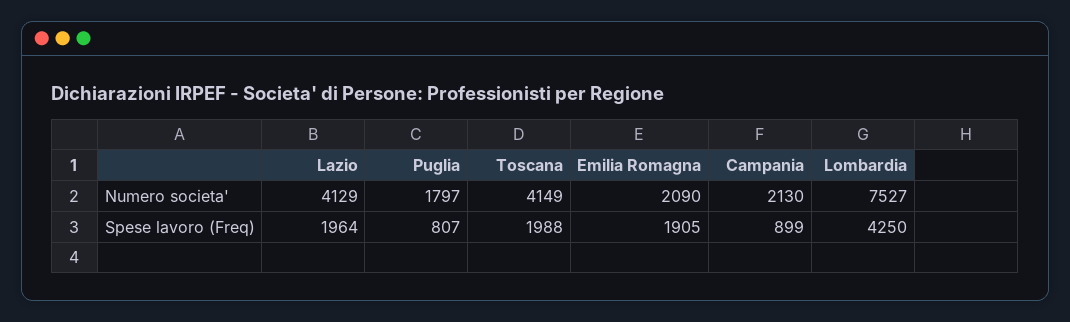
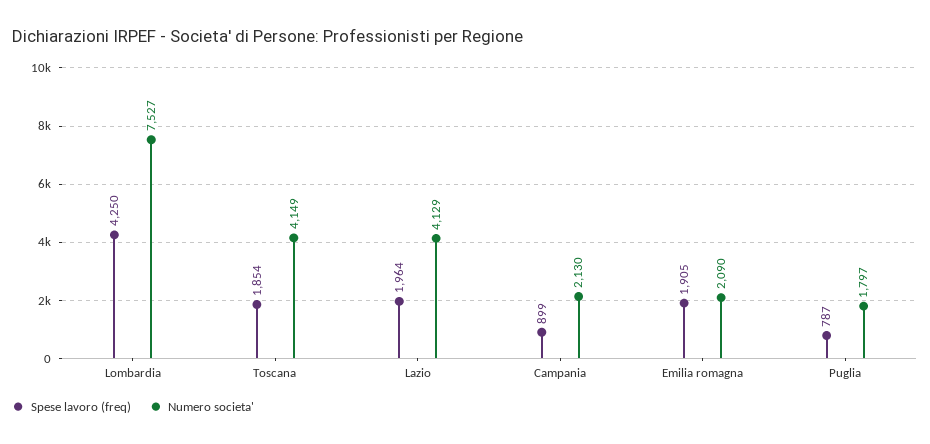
  {
    "Numero societa'": {
      "Lazio": 4129,
      "Puglia": 1797,
      "Toscana": 4149,
      "Emilia Romagna": 2090,
      "Campania": 2130,
      "Lombardia": 7527
    },
    "Spese lavoro (Freq)": {
      "Lazio": 1964,
-     "Puglia": 807,
+     "Puglia": 787,
-     "Toscana": 1988,
+     "Toscana": 1854,
      "Emilia Romagna": 1905,
      "Campania": 899,
      "Lombardia": 4250
    }
  }

